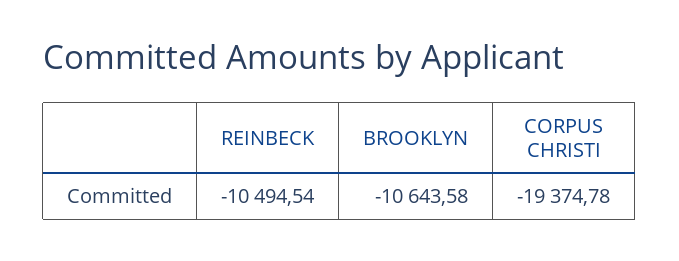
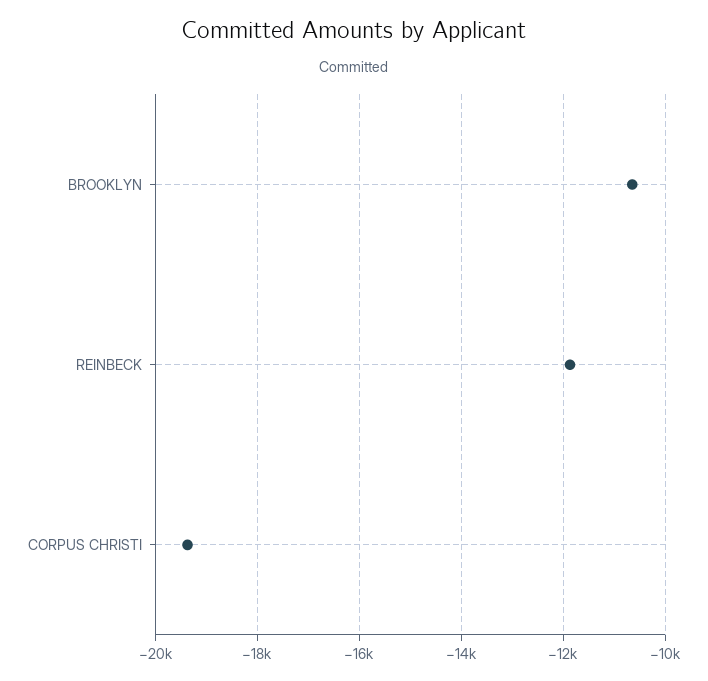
  {
-   "REINBECK": -10494.54,
+   "REINBECK": -11800,
    "BROOKLYN": -10643.58,
    "CORPUS CHRISTI": -19374.78
  }

